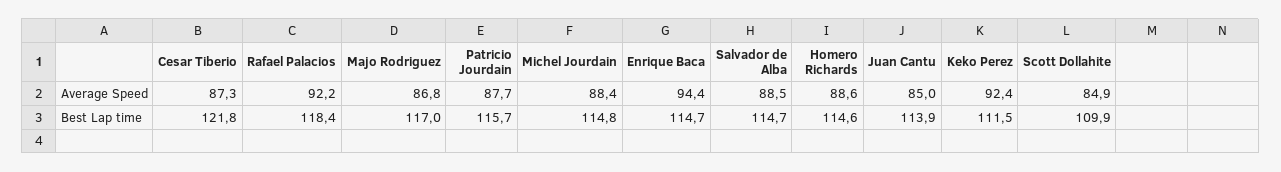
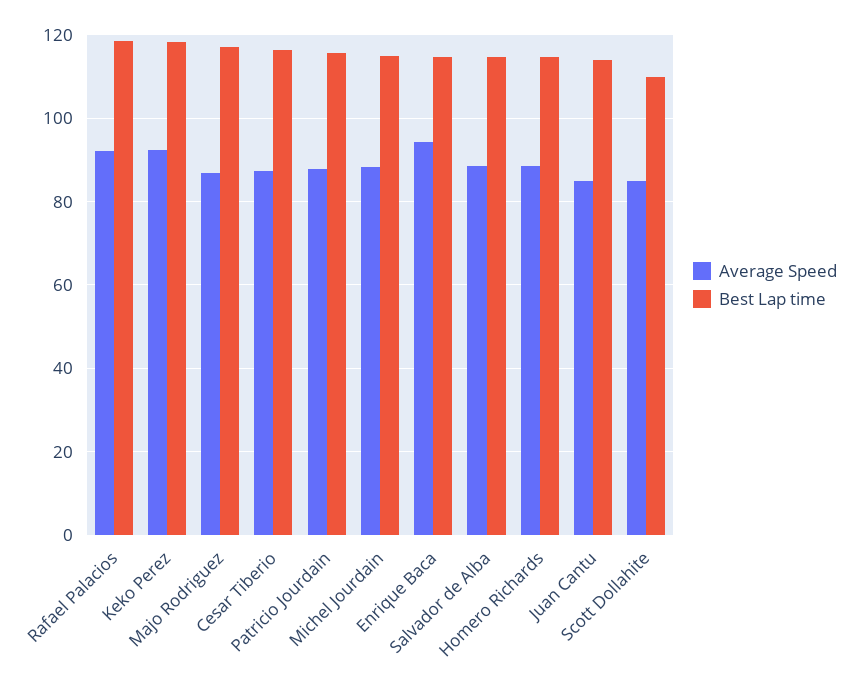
  {
    "Average Speed": {
      "Cesar Tiberio": 87.3,
      "Rafael Palacios": 92.2,
      "Majo Rodriguez": 86.8,
      "Patricio Jourdain": 87.7,
      "Michel Jourdain": 88.4,
      "Enrique Baca": 94.4,
      "Salvador de Alba": 88.5,
      "Homero Richards": 88.6,
      "Juan Cantu": 85,
      "Keko Perez": 92.4,
      "Scott Dollahite": 84.9
    },
    "Best Lap time": {
-     "Cesar Tiberio": 121.8,
+     "Cesar Tiberio": 116,
      "Rafael Palacios": 118.4,
      "Majo Rodriguez": 117,
      "Patricio Jourdain": 115.7,
      "Michel Jourdain": 114.8,
      "Enrique Baca": 114.7,
      "Salvador de Alba": 114.7,
      "Homero Richards": 114.6,
      "Juan Cantu": 113.9,
-     "Keko Perez": 111.5,
+     "Keko Perez": 118,
      "Scott Dollahite": 109.9
    }
  }

